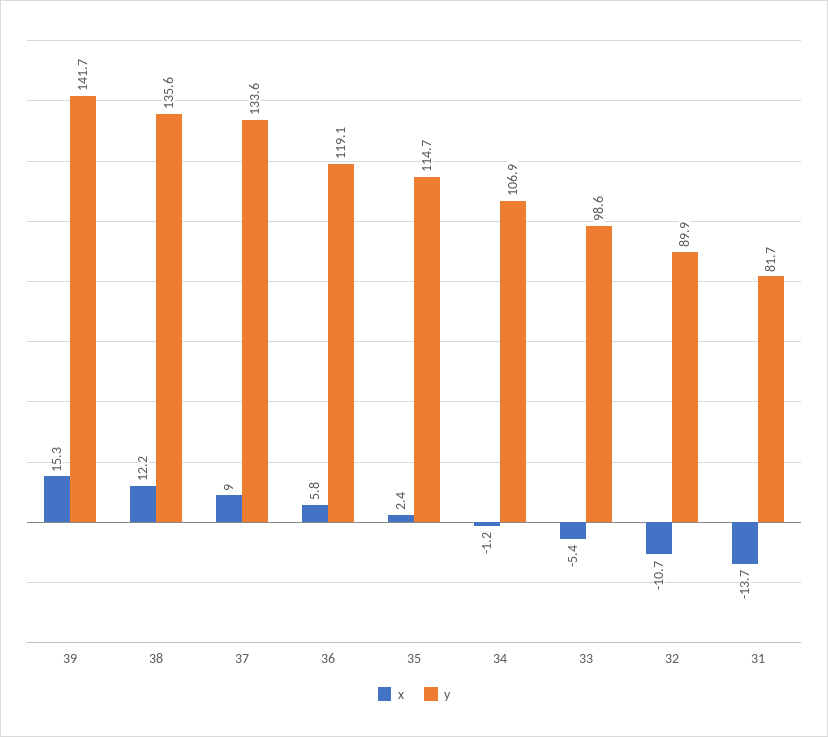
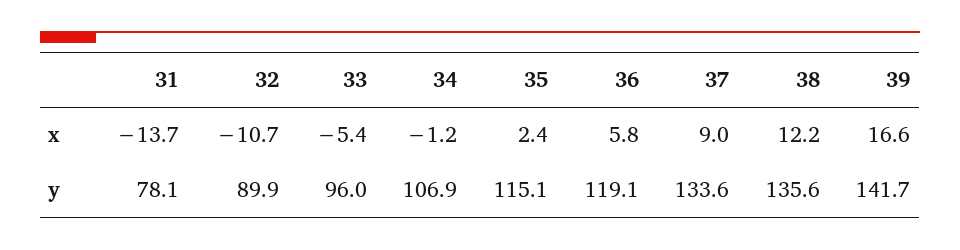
  {
    "x": {
-     "39": 15.3,
+     "39": 16.6,
      "38": 12.2,
      "37": 9,
      "36": 5.8,
      "35": 2.4,
      "34": -1.2,
      "33": -5.4,
      "32": -10.7,
      "31": -13.7
    },
    "y": {
      "39": 141.7,
      "38": 135.6,
      "37": 133.6,
      "36": 119.1,
-     "35": 114.7,
+     "35": 115.1,
      "34": 106.9,
-     "33": 98.6,
+     "33": 96,
      "32": 89.9,
-     "31": 81.7
+     "31": 78.1
    }
  }

